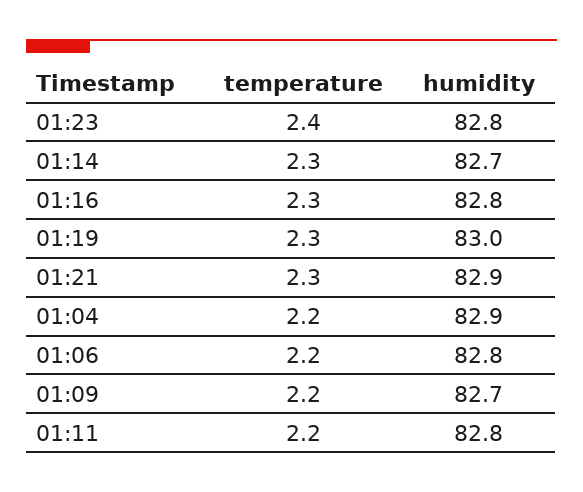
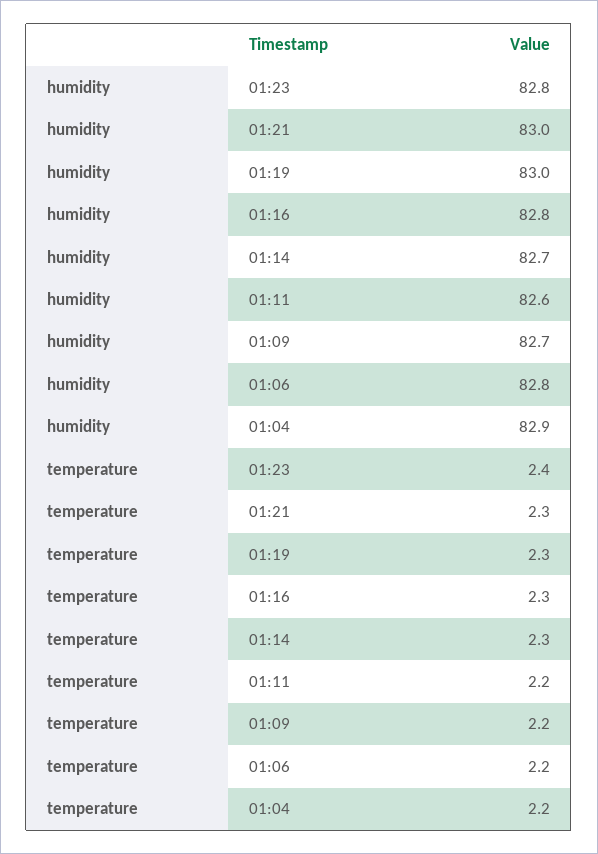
  {
    "temperature": {
      "01:23": 2.4,
      "01:14": 2.3,
      "01:16": 2.3,
      "01:19": 2.3,
      "01:21": 2.3,
      "01:04": 2.2,
      "01:06": 2.2,
      "01:09": 2.2,
      "01:11": 2.2
    },
    "humidity": {
      "01:23": 82.8,
      "01:14": 82.7,
      "01:16": 82.8,
      "01:19": 83,
-     "01:21": 82.9,
+     "01:21": 83,
      "01:04": 82.9,
      "01:06": 82.8,
      "01:09": 82.7,
-     "01:11": 82.8
+     "01:11": 82.6
    }
  }

